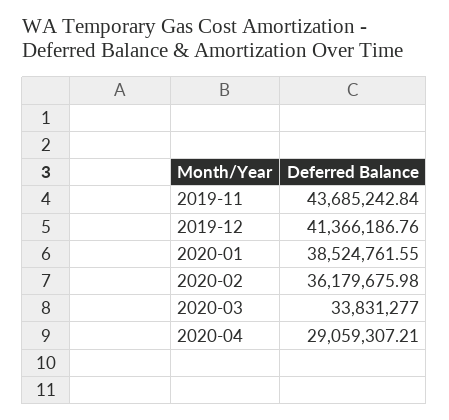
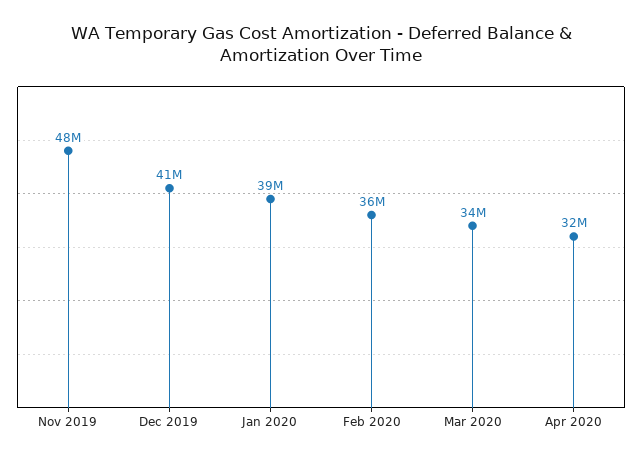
  {
-   "2019-11": 43685242.84,
+   "2019-11": 48000000,
    "2019-12": 41366186.76,
    "2020-01": 38524761.55,
    "2020-02": 36179675.98,
    "2020-03": 33831277,
-   "2020-04": 29059307.21
+   "2020-04": 32000000
  }

